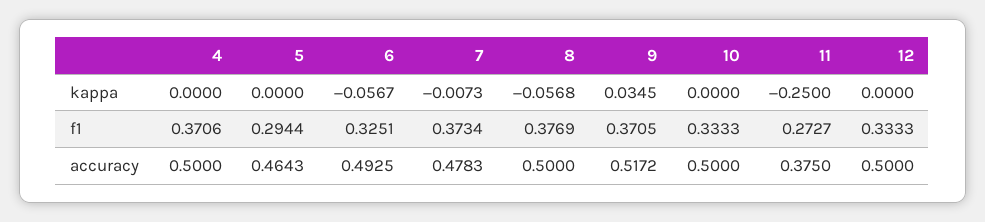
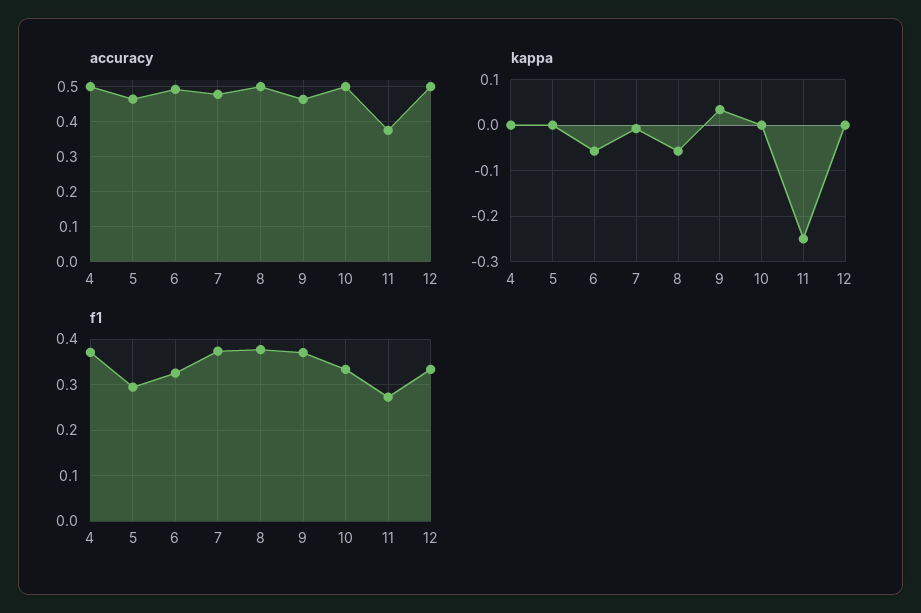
  {
    "kappa": {
      "4": 0,
      "5": 0,
      "6": -0.0567,
      "7": -0.0073,
      "8": -0.0568,
      "9": 0.0345,
      "10": 0,
      "11": -0.25,
      "12": 0
    },
    "f1": {
      "4": 0.3706,
      "5": 0.2944,
      "6": 0.3251,
      "7": 0.3734,
      "8": 0.3769,
      "9": 0.3705,
      "10": 0.3333,
      "11": 0.2727,
      "12": 0.3333
    },
    "accuracy": {
      "4": 0.5,
      "5": 0.4643,
      "6": 0.4925,
      "7": 0.4783,
      "8": 0.5,
-     "9": 0.5172,
+     "9": 0.46,
      "10": 0.5,
      "11": 0.375,
      "12": 0.5
    }
  }

